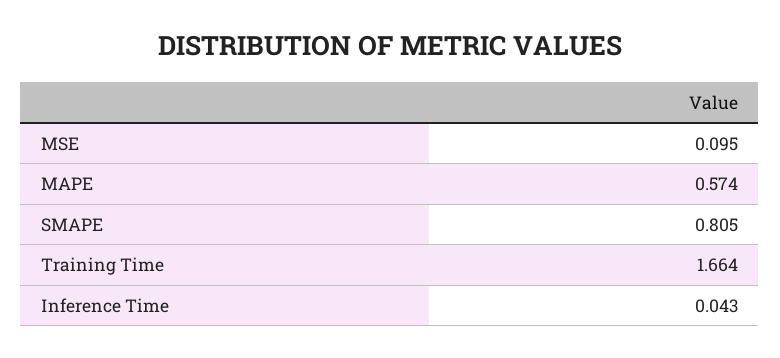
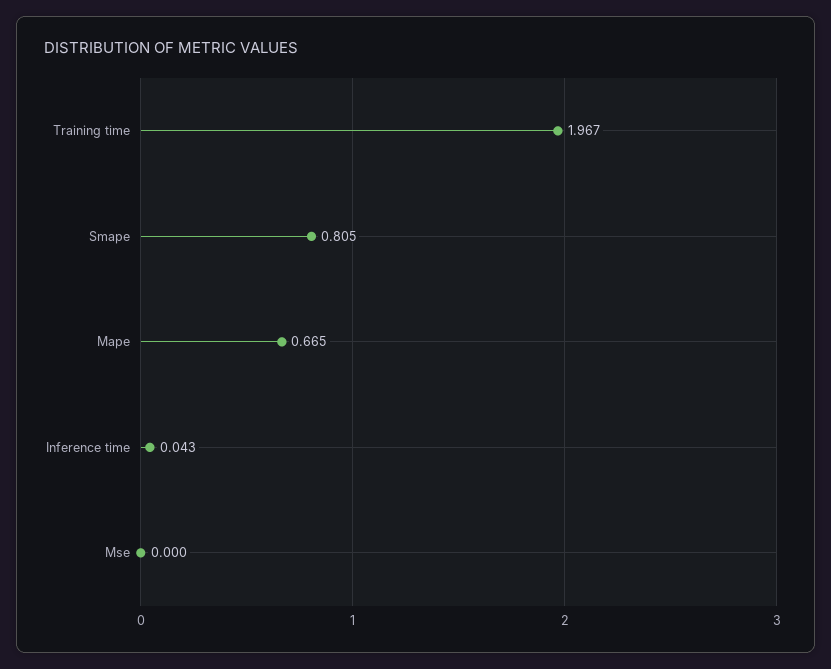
  {
-   "MSE": 0.095,
+   "MSE": 0,
-   "MAPE": 0.574,
+   "MAPE": 0.665,
    "SMAPE": 0.805,
-   "Training Time": 1.664,
+   "Training Time": 1.967,
    "Inference Time": 0.043
  }

